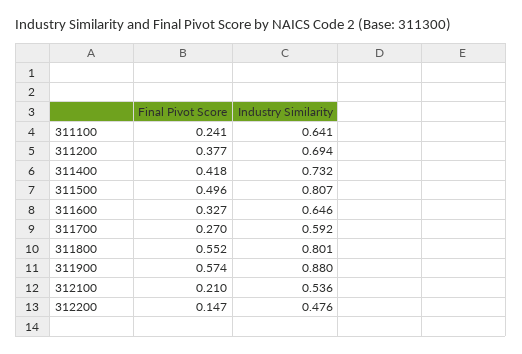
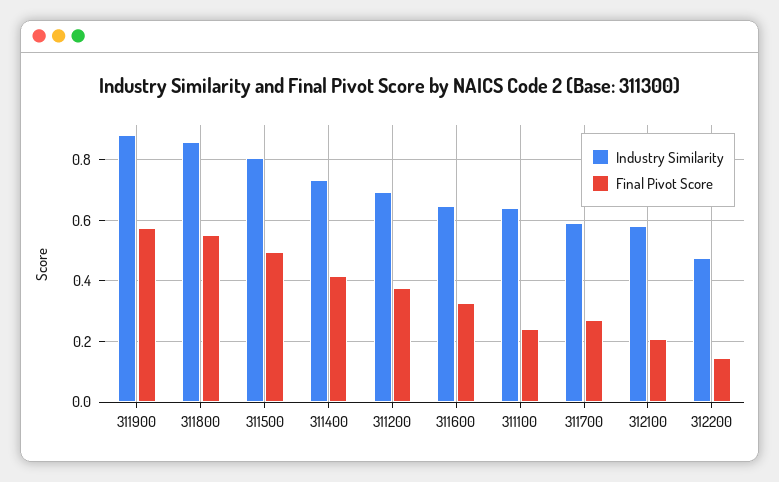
  {
    "Final Pivot Score": {
      "311100": 0.241,
      "311200": 0.377,
      "311400": 0.418,
      "311500": 0.496,
      "311600": 0.327,
      "311700": 0.27,
      "311800": 0.552,
      "311900": 0.574,
      "312100": 0.21,
      "312200": 0.147
    },
    "Industry Similarity": {
      "311100": 0.641,
      "311200": 0.694,
      "311400": 0.732,
      "311500": 0.807,
      "311600": 0.646,
      "311700": 0.592,
-     "311800": 0.801,
+     "311800": 0.86,
      "311900": 0.88,
-     "312100": 0.536,
+     "312100": 0.58,
      "312200": 0.476
    }
  }

